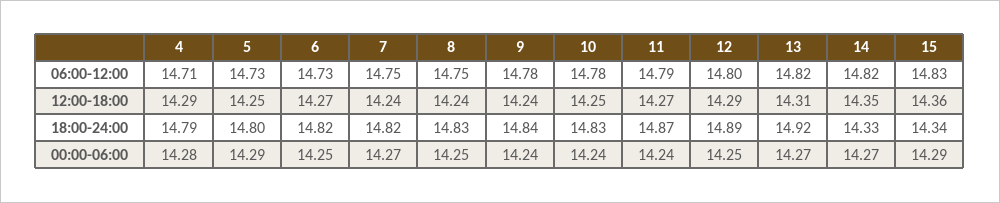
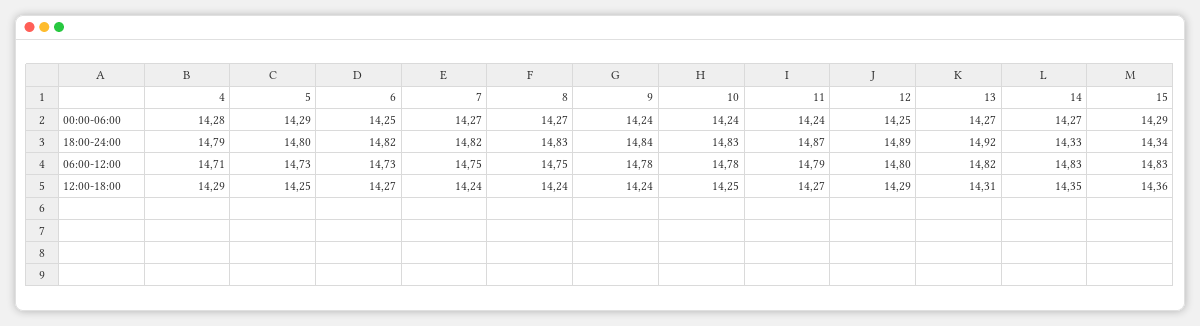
  {
    "4": {
      "06:00-12:00": 14.71,
      "12:00-18:00": 14.29,
      "18:00-24:00": 14.79,
      "00:00-06:00": 14.28
    },
    "5": {
      "06:00-12:00": 14.73,
      "12:00-18:00": 14.25,
      "18:00-24:00": 14.8,
      "00:00-06:00": 14.29
    },
    "6": {
      "06:00-12:00": 14.73,
      "12:00-18:00": 14.27,
      "18:00-24:00": 14.82,
      "00:00-06:00": 14.25
    },
    "7": {
      "06:00-12:00": 14.75,
      "12:00-18:00": 14.24,
      "18:00-24:00": 14.82,
      "00:00-06:00": 14.27
    },
    "8": {
      "06:00-12:00": 14.75,
      "12:00-18:00": 14.24,
      "18:00-24:00": 14.83,
-     "00:00-06:00": 14.25
+     "00:00-06:00": 14.27
    },
    "9": {
      "06:00-12:00": 14.78,
      "12:00-18:00": 14.24,
      "18:00-24:00": 14.84,
      "00:00-06:00": 14.24
    },
    "10": {
      "06:00-12:00": 14.78,
      "12:00-18:00": 14.25,
      "18:00-24:00": 14.83,
      "00:00-06:00": 14.24
    },
    "11": {
      "06:00-12:00": 14.79,
      "12:00-18:00": 14.27,
      "18:00-24:00": 14.87,
      "00:00-06:00": 14.24
    },
    "12": {
      "06:00-12:00": 14.8,
      "12:00-18:00": 14.29,
      "18:00-24:00": 14.89,
      "00:00-06:00": 14.25
    },
    "13": {
      "06:00-12:00": 14.82,
      "12:00-18:00": 14.31,
      "18:00-24:00": 14.92,
      "00:00-06:00": 14.27
    },
    "14": {
-     "06:00-12:00": 14.82,
+     "06:00-12:00": 14.83,
      "12:00-18:00": 14.35,
      "18:00-24:00": 14.33,
      "00:00-06:00": 14.27
    },
    "15": {
      "06:00-12:00": 14.83,
      "12:00-18:00": 14.36,
      "18:00-24:00": 14.34,
      "00:00-06:00": 14.29
    }
  }

